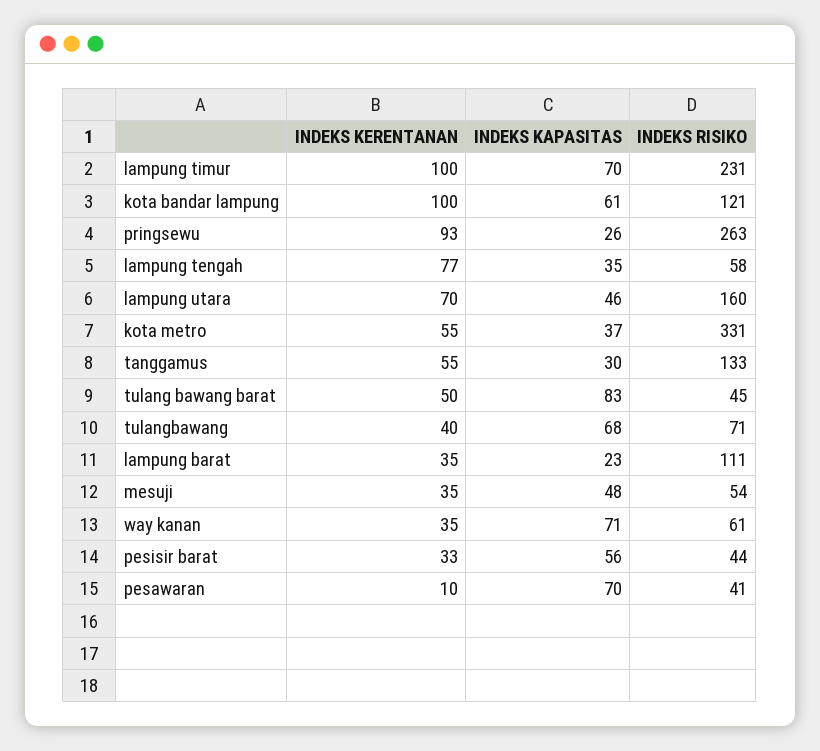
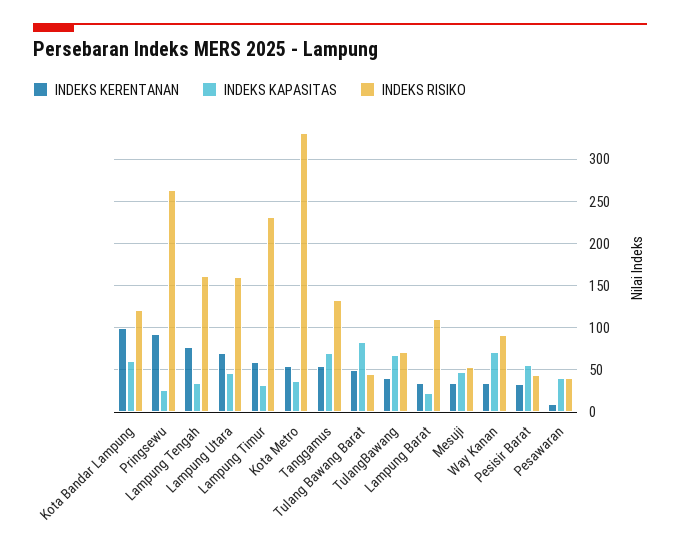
  {
    "INDEKS KERENTANAN": {
-     "lampung timur": 100,
+     "lampung timur": 60,
      "kota bandar lampung": 100,
      "pringsewu": 93,
      "lampung tengah": 77,
      "lampung utara": 70,
      "kota metro": 55,
      "tanggamus": 55,
      "tulang bawang barat": 50,
      "tulangbawang": 40,
      "lampung barat": 35,
      "mesuji": 35,
      "way kanan": 35,
      "pesisir barat": 33,
      "pesawaran": 10
    },
    "INDEKS KAPASITAS": {
-     "lampung timur": 70,
+     "lampung timur": 30,
      "kota bandar lampung": 61,
      "pringsewu": 26,
      "lampung tengah": 35,
      "lampung utara": 46,
      "kota metro": 37,
-     "tanggamus": 30,
+     "tanggamus": 70,
      "tulang bawang barat": 83,
      "tulangbawang": 68,
      "lampung barat": 23,
      "mesuji": 48,
      "way kanan": 71,
      "pesisir barat": 56,
-     "pesawaran": 70
+     "pesawaran": 40
    },
    "INDEKS RISIKO": {
      "lampung timur": 231,
      "kota bandar lampung": 121,
      "pringsewu": 263,
-     "lampung tengah": 58,
+     "lampung tengah": 160,
      "lampung utara": 160,
      "kota metro": 331,
      "tanggamus": 133,
      "tulang bawang barat": 45,
      "tulangbawang": 71,
      "lampung barat": 111,
      "mesuji": 54,
-     "way kanan": 61,
+     "way kanan": 90,
      "pesisir barat": 44,
      "pesawaran": 41
    }
  }

